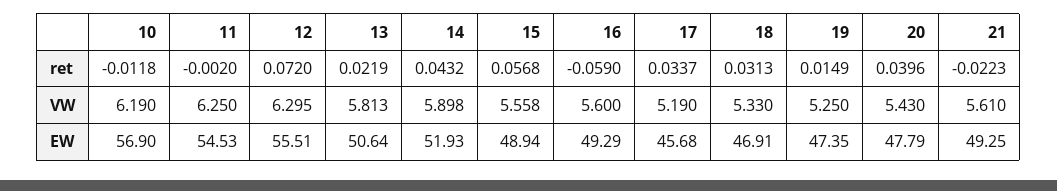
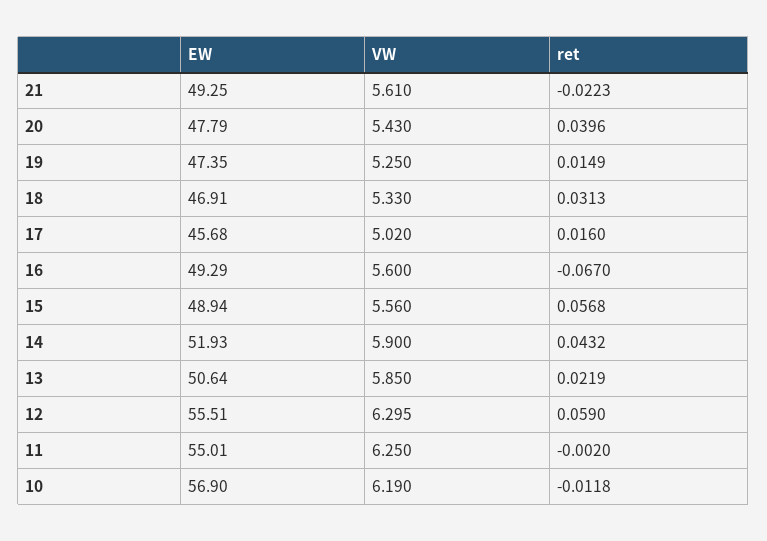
  {
    "10": {
      "ret": -0.0118,
      "VW": 6.19,
      "EW": 56.9
    },
    "11": {
      "ret": -0.002,
      "VW": 6.25,
-     "EW": 54.53
+     "EW": 55.01
    },
    "12": {
-     "ret": 0.072,
+     "ret": 0.059,
      "VW": 6.295,
      "EW": 55.51
    },
    "13": {
      "ret": 0.0219,
-     "VW": 5.813,
+     "VW": 5.85,
      "EW": 50.64
    },
    "14": {
      "ret": 0.0432,
-     "VW": 5.898,
+     "VW": 5.9,
      "EW": 51.93
    },
    "15": {
      "ret": 0.0568,
-     "VW": 5.558,
+     "VW": 5.56,
      "EW": 48.94
    },
    "16": {
-     "ret": -0.059,
+     "ret": -0.067,
      "VW": 5.6,
      "EW": 49.29
    },
    "17": {
-     "ret": 0.0337,
+     "ret": 0.016,
-     "VW": 5.19,
+     "VW": 5.02,
      "EW": 45.68
    },
    "18": {
      "ret": 0.0313,
      "VW": 5.33,
      "EW": 46.91
    },
    "19": {
      "ret": 0.0149,
      "VW": 5.25,
      "EW": 47.35
    },
    "20": {
      "ret": 0.0396,
      "VW": 5.43,
      "EW": 47.79
    },
    "21": {
      "ret": -0.0223,
      "VW": 5.61,
      "EW": 49.25
    }
  }

